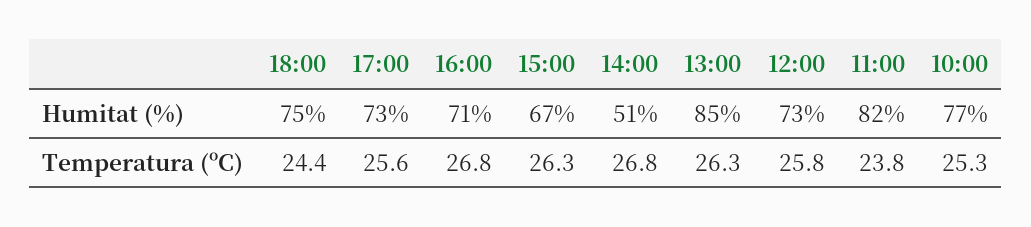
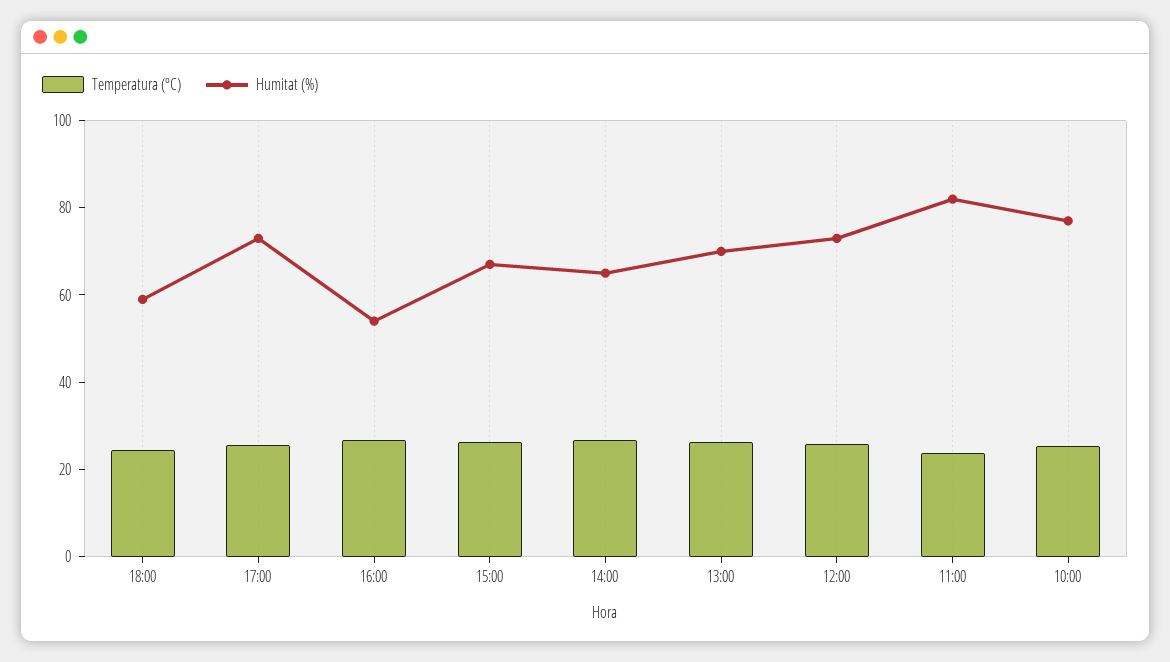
  {
    "Humitat (%)": {
-     "18:00": 75,
+     "18:00": 60,
      "17:00": 73,
-     "16:00": 71,
+     "16:00": 55,
      "15:00": 67,
-     "14:00": 51,
+     "14:00": 65,
-     "13:00": 85,
+     "13:00": 70,
      "12:00": 73,
      "11:00": 82,
      "10:00": 77
    },
    "Temperatura (ºC)": {
      "18:00": 24.4,
      "17:00": 25.6,
      "16:00": 26.8,
      "15:00": 26.3,
      "14:00": 26.8,
      "13:00": 26.3,
      "12:00": 25.8,
      "11:00": 23.8,
      "10:00": 25.3
    }
  }

